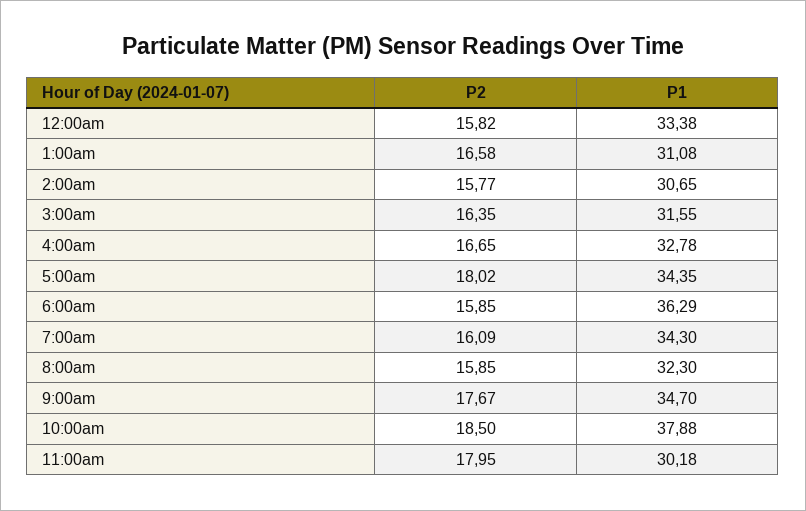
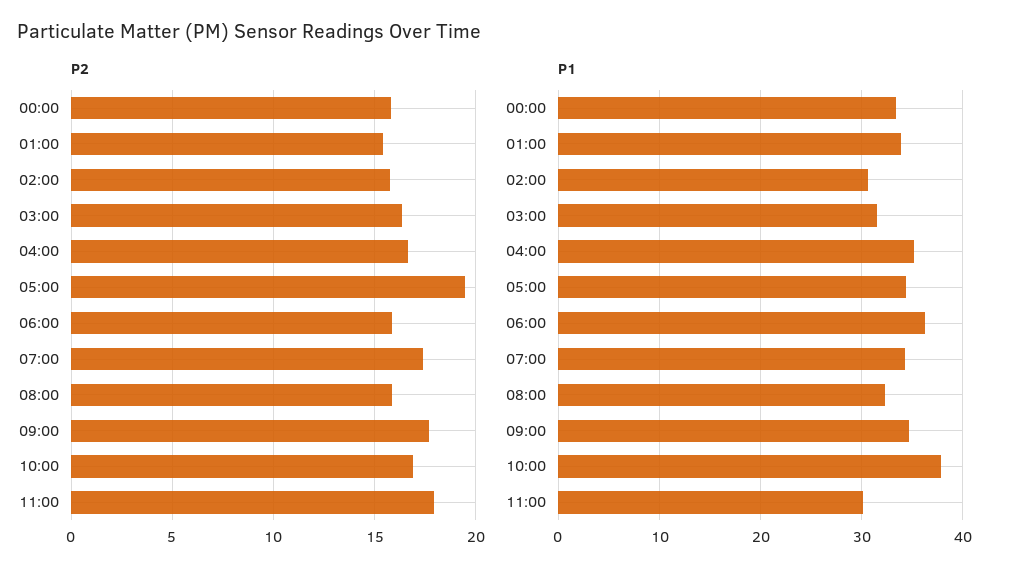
  {
    "P2": {
      "12:00am": 15.82,
-     "1:00am": 16.58,
+     "1:00am": 15.5,
      "2:00am": 15.77,
      "3:00am": 16.35,
      "4:00am": 16.65,
-     "5:00am": 18.02,
+     "5:00am": 19.5,
      "6:00am": 15.85,
-     "7:00am": 16.09,
+     "7:00am": 17.5,
      "8:00am": 15.85,
      "9:00am": 17.67,
-     "10:00am": 18.5,
+     "10:00am": 17,
      "11:00am": 17.95
    },
    "P1": {
      "12:00am": 33.38,
-     "1:00am": 31.08,
+     "1:00am": 34,
      "2:00am": 30.65,
      "3:00am": 31.55,
-     "4:00am": 32.78,
+     "4:00am": 35,
      "5:00am": 34.35,
      "6:00am": 36.29,
      "7:00am": 34.3,
      "8:00am": 32.3,
      "9:00am": 34.7,
      "10:00am": 37.88,
      "11:00am": 30.18
    }
  }

